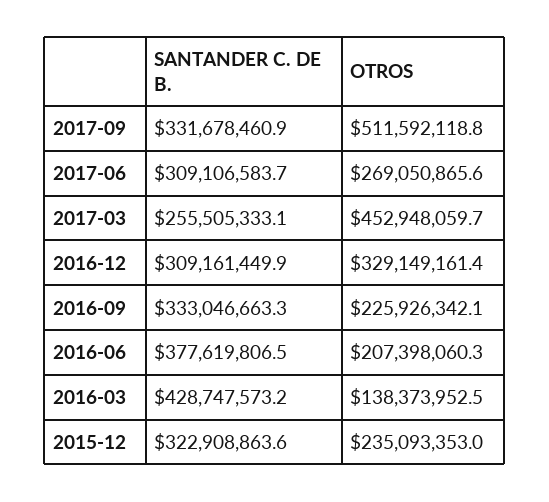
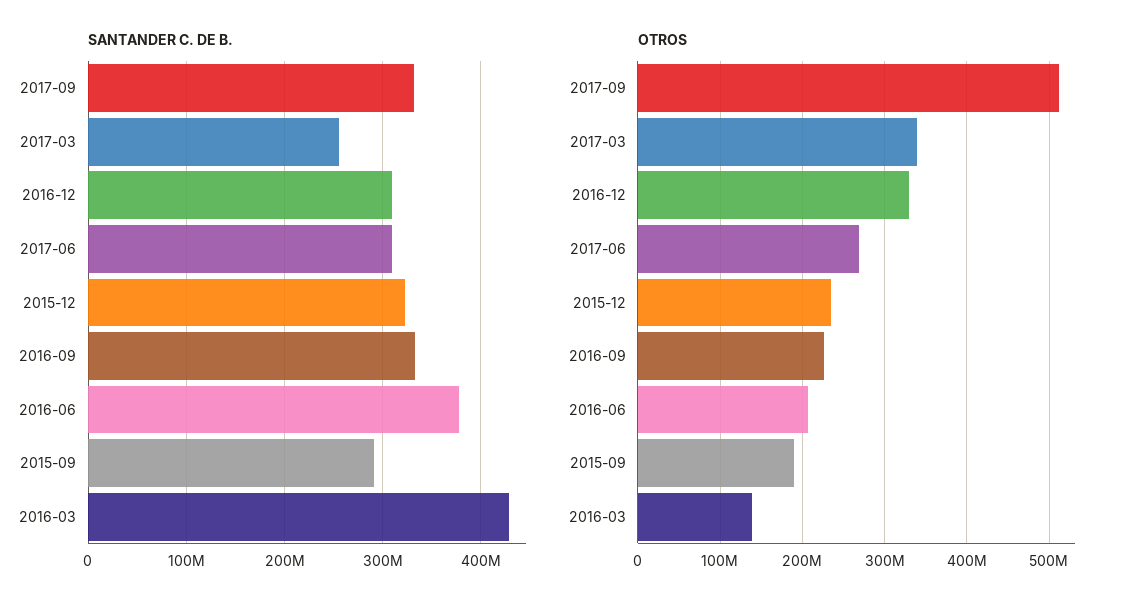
  {
    "SANTANDER C. DE B.": {
      "2017-09": 331678460.9,
      "2017-06": 309106583.7,
      "2017-03": 255505333.1,
      "2016-12": 309161449.9,
      "2016-09": 333046663.3,
      "2016-06": 377619806.5,
      "2016-03": 428747573.2,
-     "2015-12": 322908863.6
+     "2015-12": 322908863.6,
+     "2015-09": 290000000
    },
    "OTROS": {
      "2017-09": 511592118.8,
      "2017-06": 269050865.6,
-     "2017-03": 452948059.7,
+     "2017-03": 340000000,
      "2016-12": 329149161.4,
      "2016-09": 225926342.1,
      "2016-06": 207398060.3,
      "2016-03": 138373952.5,
-     "2015-12": 235093353
+     "2015-12": 235093353,
+     "2015-09": 190000000
    }
  }

